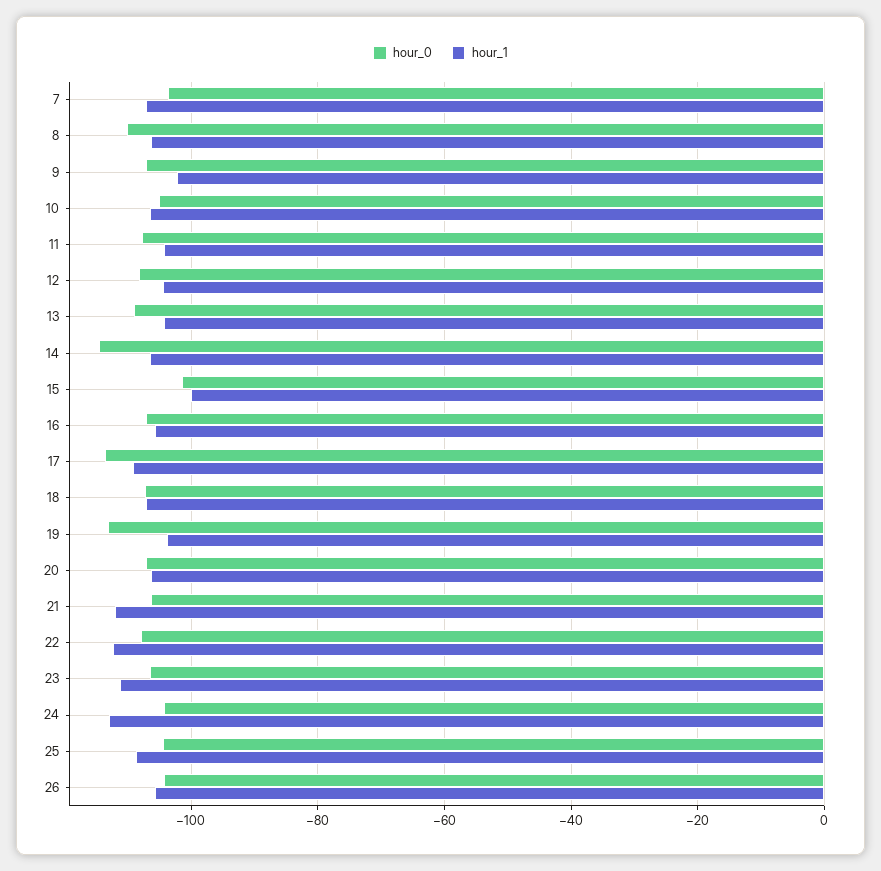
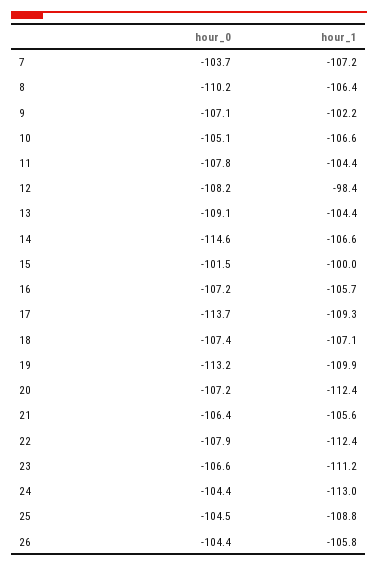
  {
    "hour_0": {
      "7": -103.7,
      "8": -110.2,
      "9": -107.1,
      "10": -105.1,
      "11": -107.8,
      "12": -108.2,
      "13": -109.1,
      "14": -114.6,
      "15": -101.5,
      "16": -107.2,
      "17": -113.7,
      "18": -107.4,
      "19": -113.2,
      "20": -107.2,
      "21": -106.4,
      "22": -107.9,
      "23": -106.6,
      "24": -104.4,
      "25": -104.5,
      "26": -104.4
    },
    "hour_1": {
      "7": -107.2,
      "8": -106.4,
      "9": -102.2,
      "10": -106.6,
      "11": -104.4,
-     "12": -104,
+     "12": -98.4,
      "13": -104.4,
      "14": -106.6,
      "15": -100,
      "16": -105.7,
      "17": -109.3,
      "18": -107.1,
-     "19": -104,
+     "19": -109.9,
-     "20": -106,
+     "20": -112.4,
-     "21": -112,
+     "21": -105.6,
      "22": -112.4,
      "23": -111.2,
      "24": -113,
      "25": -108.8,
      "26": -105.8
    }
  }

